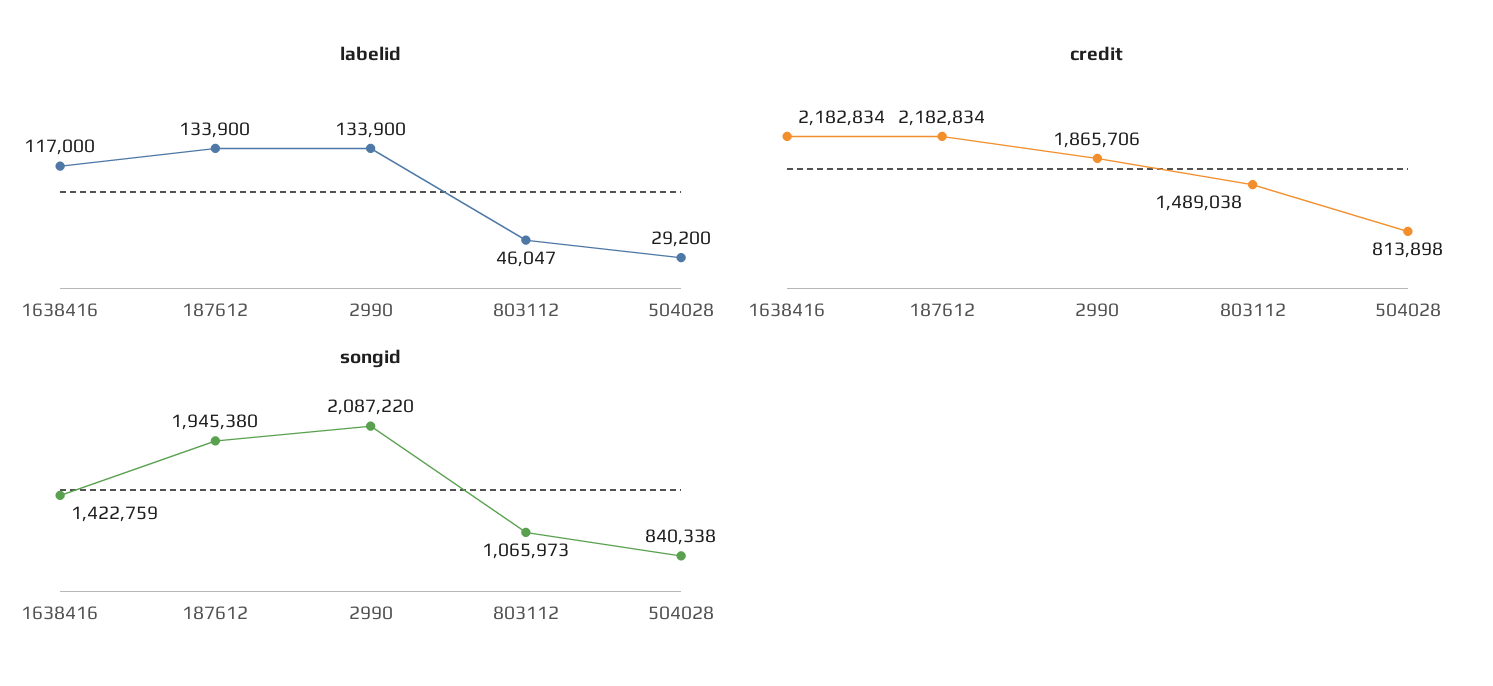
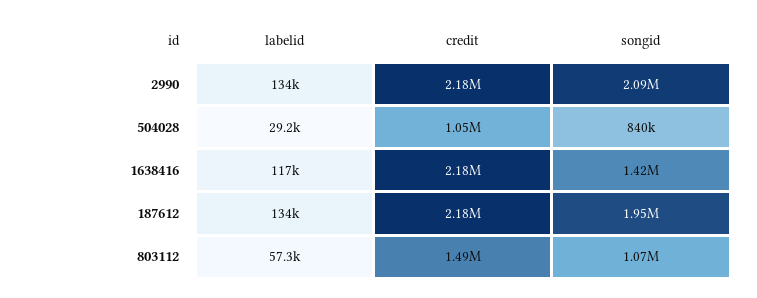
  {
    "labelid": {
      "1638416": 117000,
      "187612": 133900,
      "2990": 133900,
-     "803112": 46047,
+     "803112": 57300,
      "504028": 29200
    },
    "credit": {
      "1638416": 2182834,
      "187612": 2182834,
-     "2990": 1865706,
+     "2990": 2180000,
      "803112": 1489038,
-     "504028": 813898
+     "504028": 1050000
    },
    "songid": {
      "1638416": 1422759,
      "187612": 1945380,
      "2990": 2087220,
      "803112": 1065973,
      "504028": 840338
    }
  }

